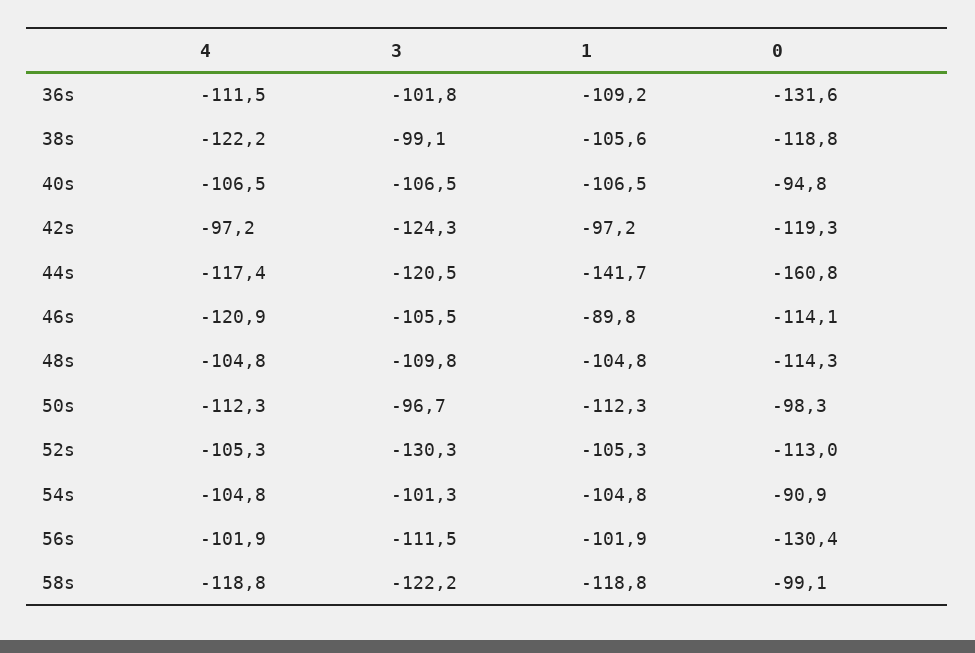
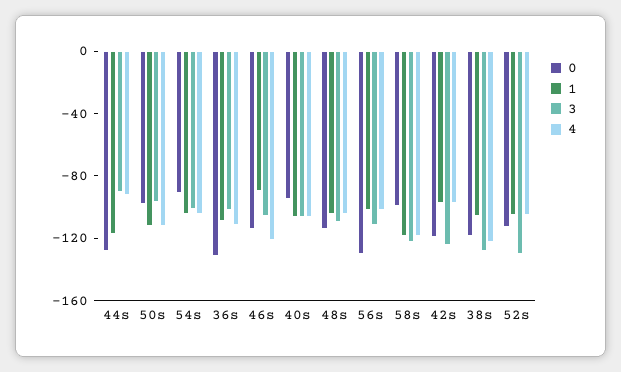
  {
    "4": {
      "36s": -111.5,
      "38s": -122.2,
      "40s": -106.5,
      "42s": -97.2,
-     "44s": -117.4,
+     "44s": -90,
      "46s": -120.9,
      "48s": -104.8,
      "50s": -112.3,
      "52s": -105.3,
      "54s": -104.8,
      "56s": -101.9,
      "58s": -118.8
    },
    "3": {
      "36s": -101.8,
-     "38s": -99.1,
+     "38s": -130,
      "40s": -106.5,
      "42s": -124.3,
-     "44s": -120.5,
+     "44s": -90,
      "46s": -105.5,
      "48s": -109.8,
      "50s": -96.7,
      "52s": -130.3,
      "54s": -101.3,
      "56s": -111.5,
      "58s": -122.2
    },
    "1": {
      "36s": -109.2,
      "38s": -105.6,
      "40s": -106.5,
      "42s": -97.2,
-     "44s": -141.7,
+     "44s": -120,
      "46s": -89.8,
      "48s": -104.8,
      "50s": -112.3,
      "52s": -105.3,
      "54s": -104.8,
      "56s": -101.9,
      "58s": -118.8
    },
    "0": {
      "36s": -131.6,
      "38s": -118.8,
      "40s": -94.8,
      "42s": -119.3,
-     "44s": -160.8,
+     "44s": -130,
      "46s": -114.1,
      "48s": -114.3,
      "50s": -98.3,
      "52s": -113,
      "54s": -90.9,
      "56s": -130.4,
      "58s": -99.1
    }
  }

